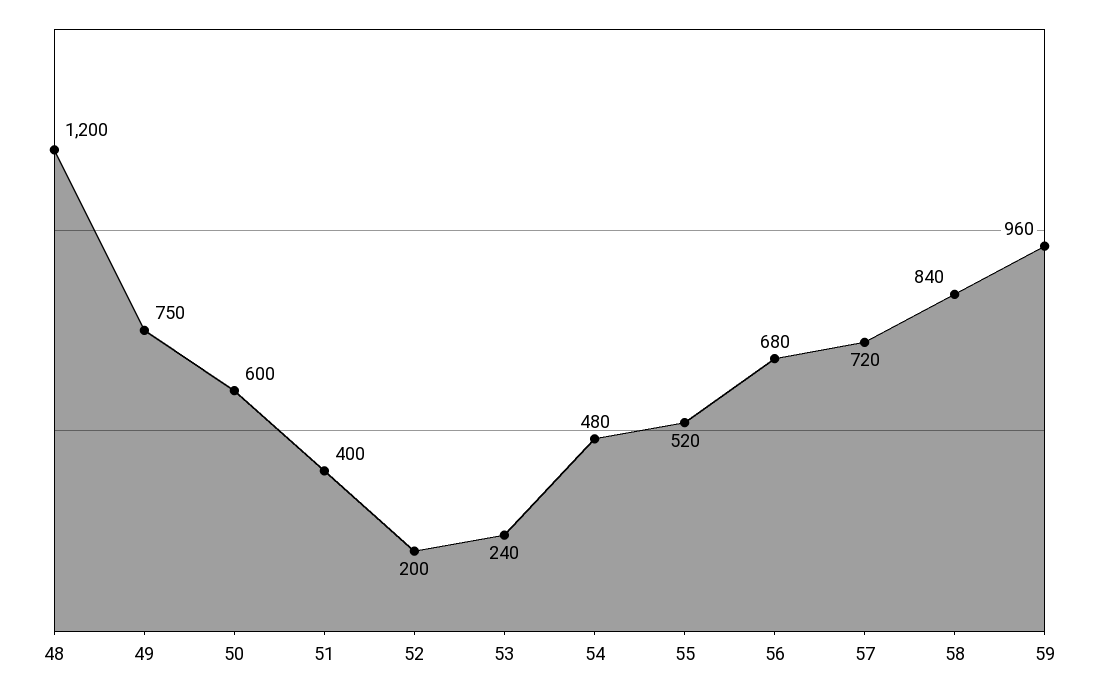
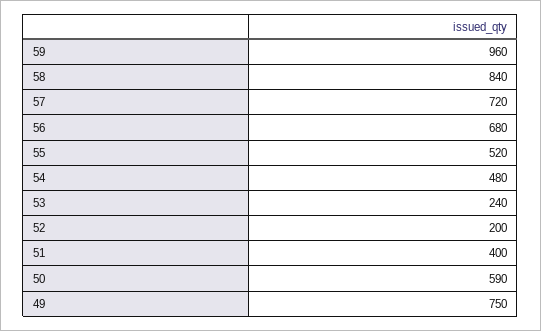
  {
-   "48": 1200,
    "49": 750,
-   "50": 600,
+   "50": 590,
    "51": 400,
    "52": 200,
    "53": 240,
    "54": 480,
    "55": 520,
    "56": 680,
    "57": 720,
    "58": 840,
    "59": 960
  }

